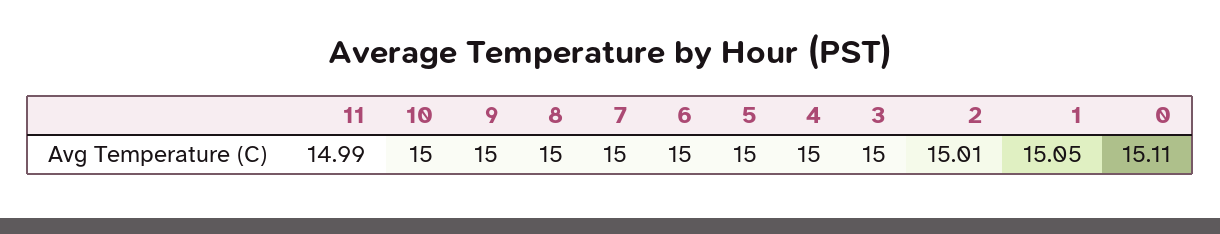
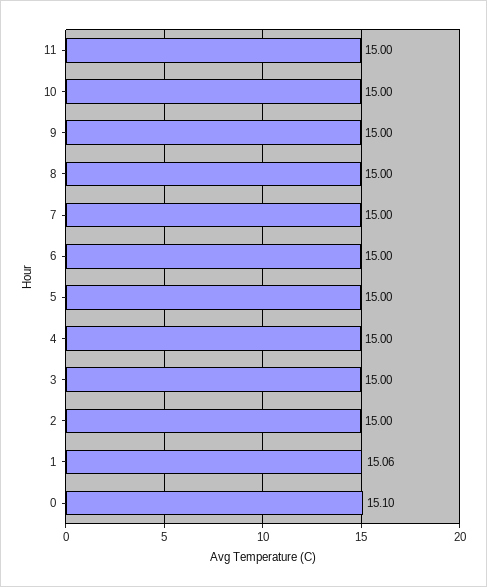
  {
-   "11": 14.99,
+   "11": 15,
    "10": 15,
    "9": 15,
    "8": 15,
    "7": 15,
    "6": 15,
    "5": 15,
    "4": 15,
    "3": 15,
-   "2": 15.01,
+   "2": 15,
-   "1": 15.05,
+   "1": 15.06,
-   "0": 15.11
+   "0": 15.1
  }

